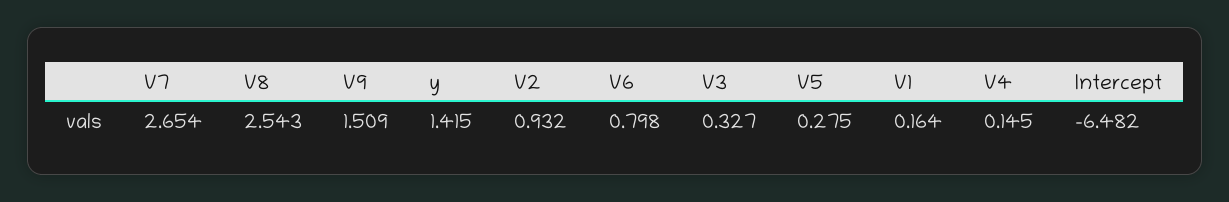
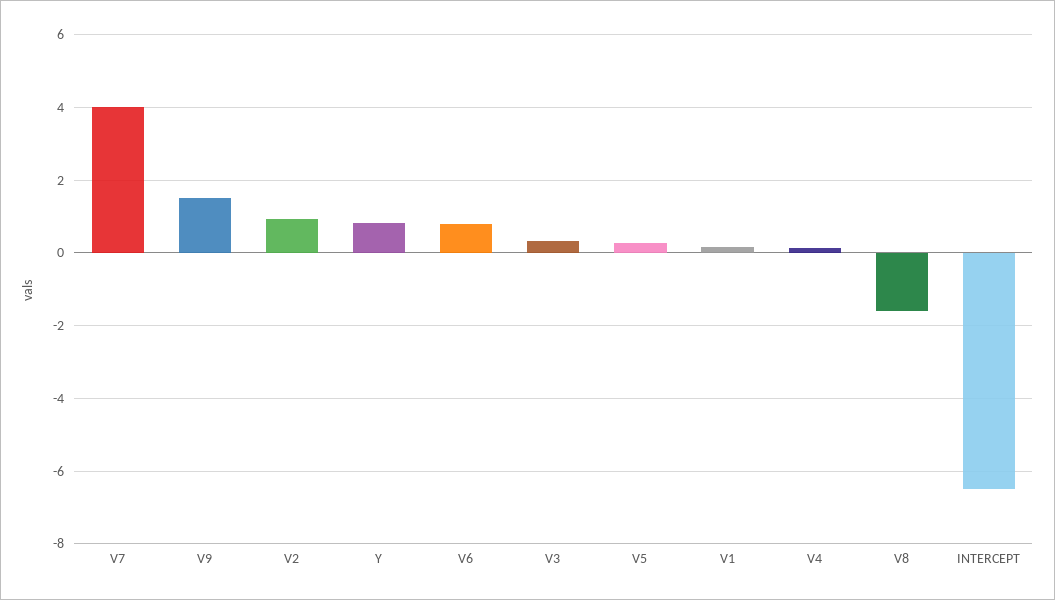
  {
-   "V7": 2.654,
+   "V7": 4,
-   "V8": 2.543,
+   "V8": -1.6,
    "V9": 1.509,
-   "y": 1.415,
+   "y": 0.8,
    "V2": 0.932,
    "V6": 0.798,
    "V3": 0.327,
    "V5": 0.275,
    "V1": 0.164,
    "V4": 0.145,
    "Intercept": -6.482
  }

